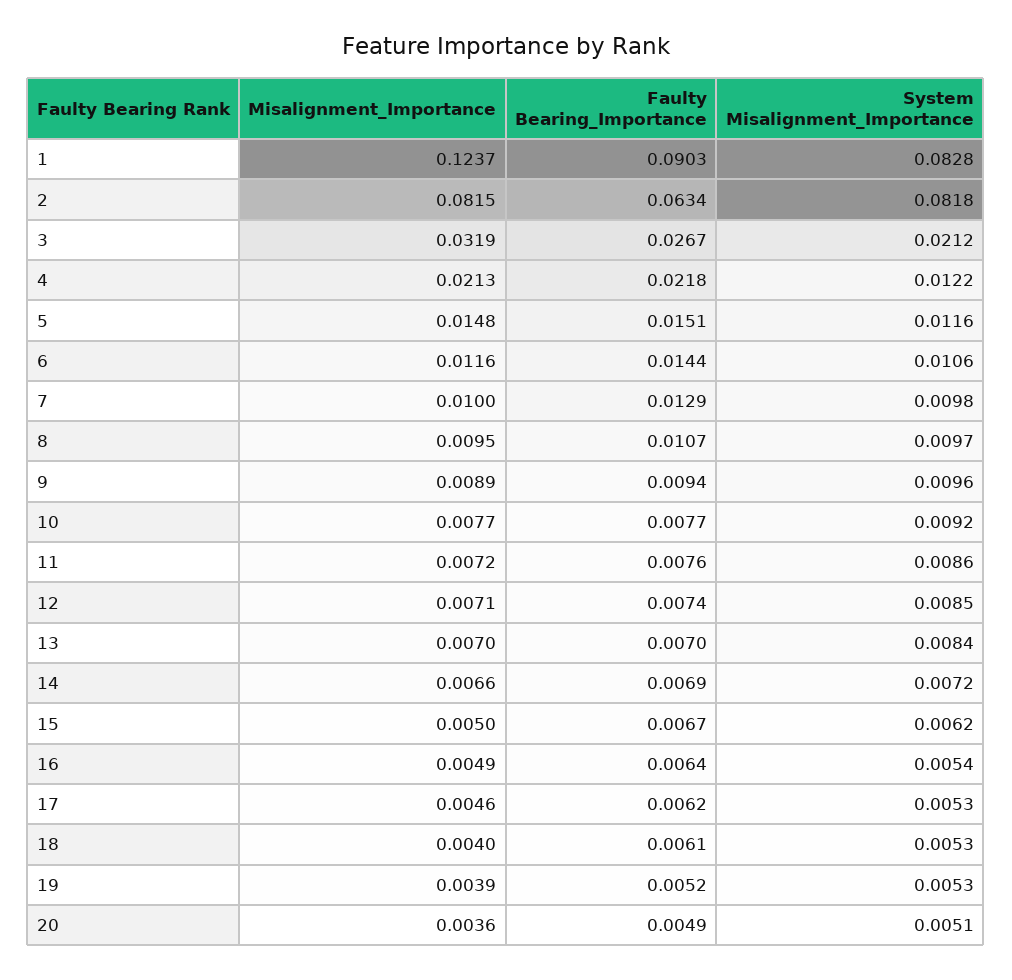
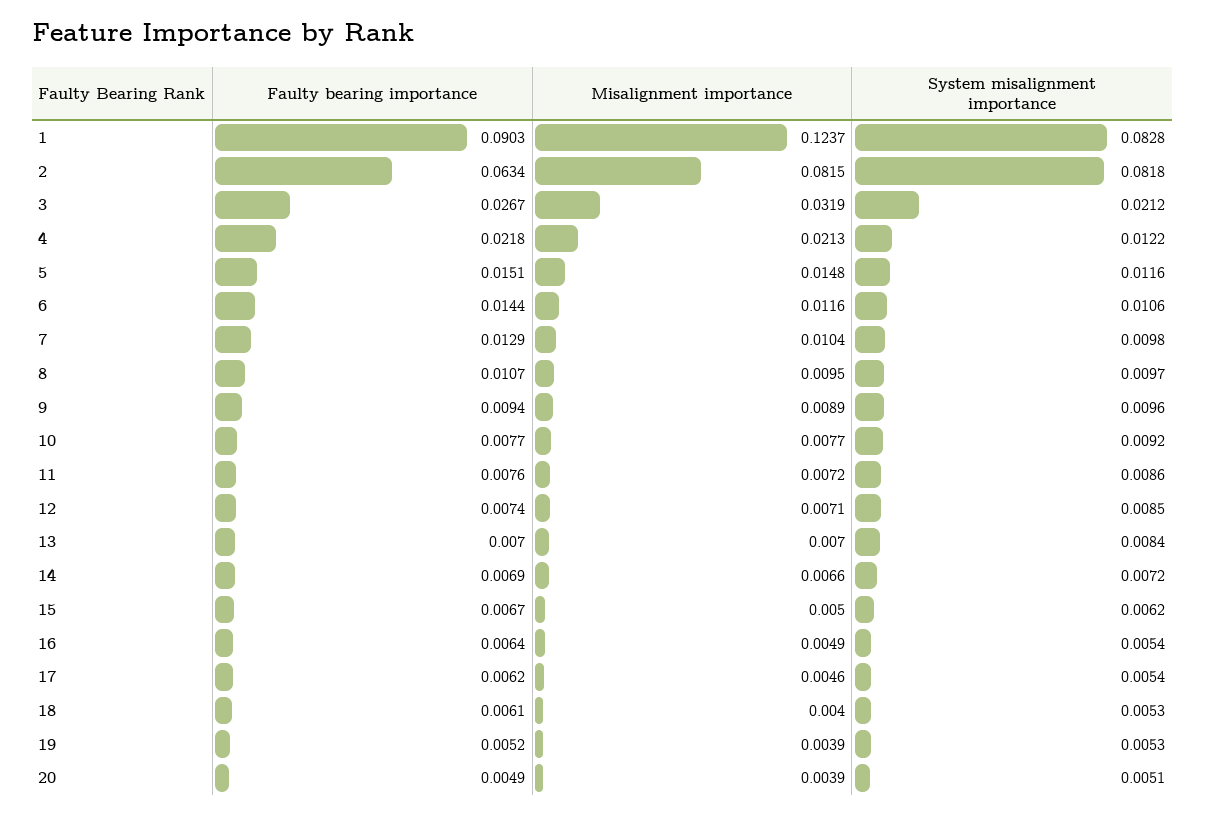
  {
    "Misalignment_Importance": {
      "1": 0.1237,
      "2": 0.0815,
      "3": 0.0319,
      "4": 0.0213,
      "5": 0.0148,
      "6": 0.0116,
-     "7": 0.01,
+     "7": 0.0104,
      "8": 0.0095,
      "9": 0.0089,
      "10": 0.0077,
      "11": 0.0072,
      "12": 0.0071,
      "13": 0.007,
      "14": 0.0066,
      "15": 0.005,
      "16": 0.0049,
      "17": 0.0046,
      "18": 0.004,
      "19": 0.0039,
-     "20": 0.0036
+     "20": 0.0039
    },
    "Faulty Bearing_Importance": {
      "1": 0.0903,
      "2": 0.0634,
      "3": 0.0267,
      "4": 0.0218,
      "5": 0.0151,
      "6": 0.0144,
      "7": 0.0129,
      "8": 0.0107,
      "9": 0.0094,
      "10": 0.0077,
      "11": 0.0076,
      "12": 0.0074,
      "13": 0.007,
      "14": 0.0069,
      "15": 0.0067,
      "16": 0.0064,
      "17": 0.0062,
      "18": 0.0061,
      "19": 0.0052,
      "20": 0.0049
    },
    "System Misalignment_Importance": {
      "1": 0.0828,
      "2": 0.0818,
      "3": 0.0212,
      "4": 0.0122,
      "5": 0.0116,
      "6": 0.0106,
      "7": 0.0098,
      "8": 0.0097,
      "9": 0.0096,
      "10": 0.0092,
      "11": 0.0086,
      "12": 0.0085,
      "13": 0.0084,
      "14": 0.0072,
      "15": 0.0062,
      "16": 0.0054,
-     "17": 0.0053,
+     "17": 0.0054,
      "18": 0.0053,
      "19": 0.0053,
      "20": 0.0051
    }
  }

